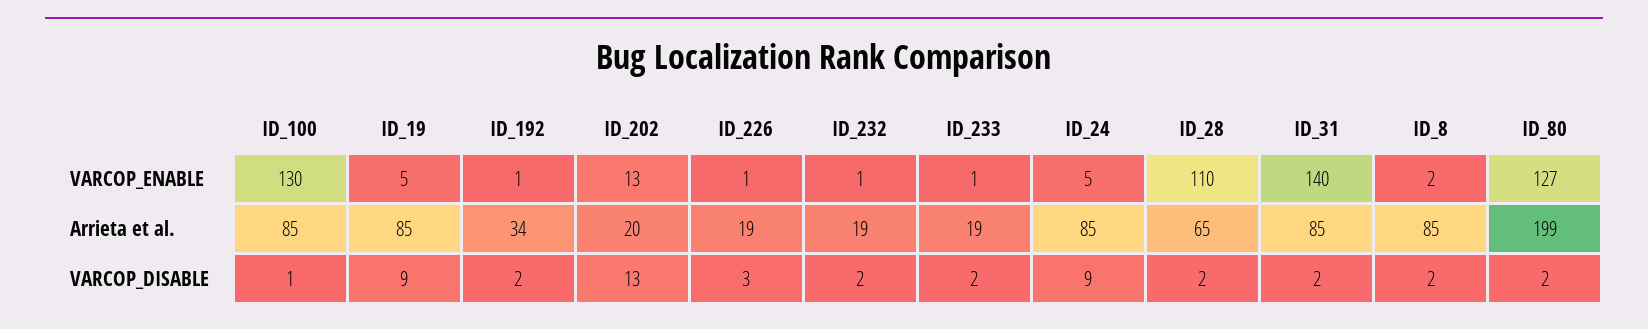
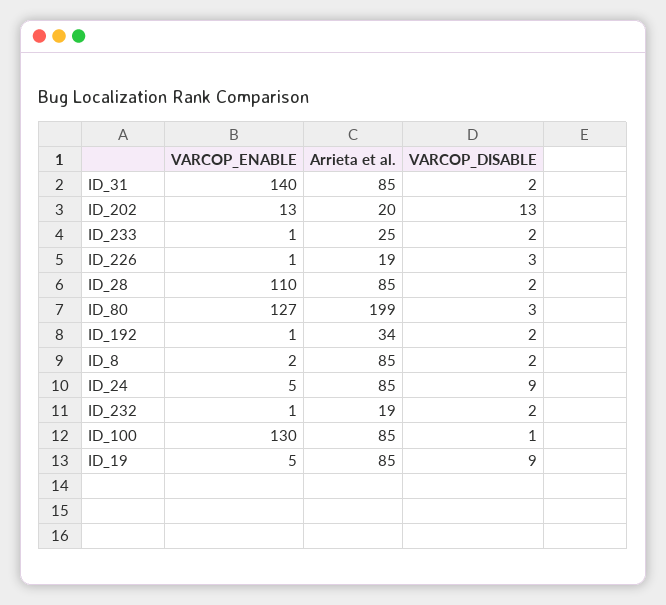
  {
    "ID_100": {
      "VARCOP_ENABLE": 130,
      "Arrieta et al.": 85,
      "VARCOP_DISABLE": 1
    },
    "ID_19": {
      "VARCOP_ENABLE": 5,
      "Arrieta et al.": 85,
      "VARCOP_DISABLE": 9
    },
    "ID_192": {
      "VARCOP_ENABLE": 1,
      "Arrieta et al.": 34,
      "VARCOP_DISABLE": 2
    },
    "ID_202": {
      "VARCOP_ENABLE": 13,
      "Arrieta et al.": 20,
      "VARCOP_DISABLE": 13
    },
    "ID_226": {
      "VARCOP_ENABLE": 1,
      "Arrieta et al.": 19,
      "VARCOP_DISABLE": 3
    },
    "ID_232": {
      "VARCOP_ENABLE": 1,
      "Arrieta et al.": 19,
      "VARCOP_DISABLE": 2
    },
    "ID_233": {
      "VARCOP_ENABLE": 1,
-     "Arrieta et al.": 19,
+     "Arrieta et al.": 25,
      "VARCOP_DISABLE": 2
    },
    "ID_24": {
      "VARCOP_ENABLE": 5,
      "Arrieta et al.": 85,
      "VARCOP_DISABLE": 9
    },
    "ID_28": {
      "VARCOP_ENABLE": 110,
-     "Arrieta et al.": 65,
+     "Arrieta et al.": 85,
      "VARCOP_DISABLE": 2
    },
    "ID_31": {
      "VARCOP_ENABLE": 140,
      "Arrieta et al.": 85,
      "VARCOP_DISABLE": 2
    },
    "ID_8": {
      "VARCOP_ENABLE": 2,
      "Arrieta et al.": 85,
      "VARCOP_DISABLE": 2
    },
    "ID_80": {
      "VARCOP_ENABLE": 127,
      "Arrieta et al.": 199,
-     "VARCOP_DISABLE": 2
+     "VARCOP_DISABLE": 3
    }
  }

